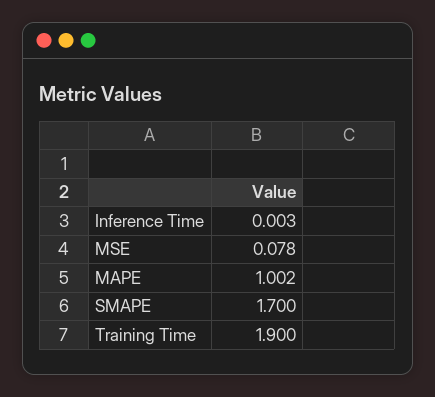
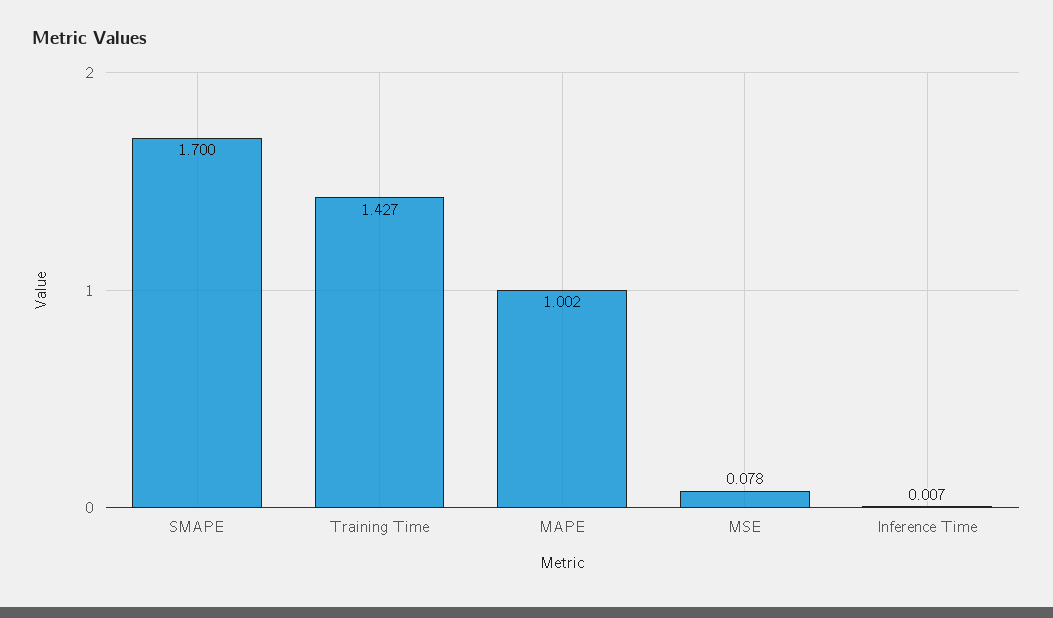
  {
-   "Inference Time": 0.003,
+   "Inference Time": 0.007,
    "MSE": 0.078,
    "MAPE": 1.002,
    "SMAPE": 1.7,
-   "Training Time": 1.9
+   "Training Time": 1.427
  }

